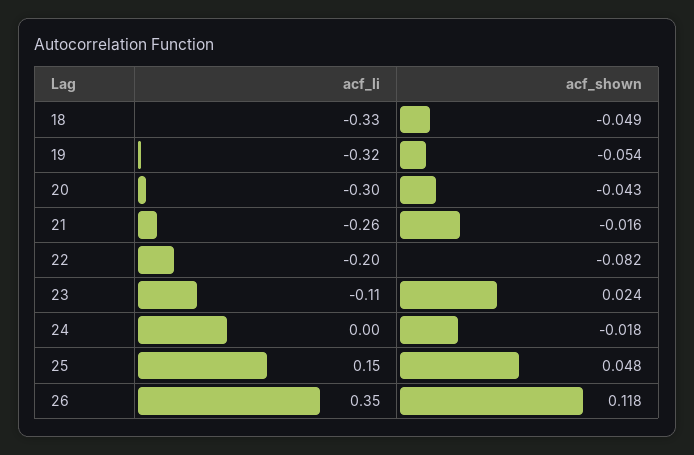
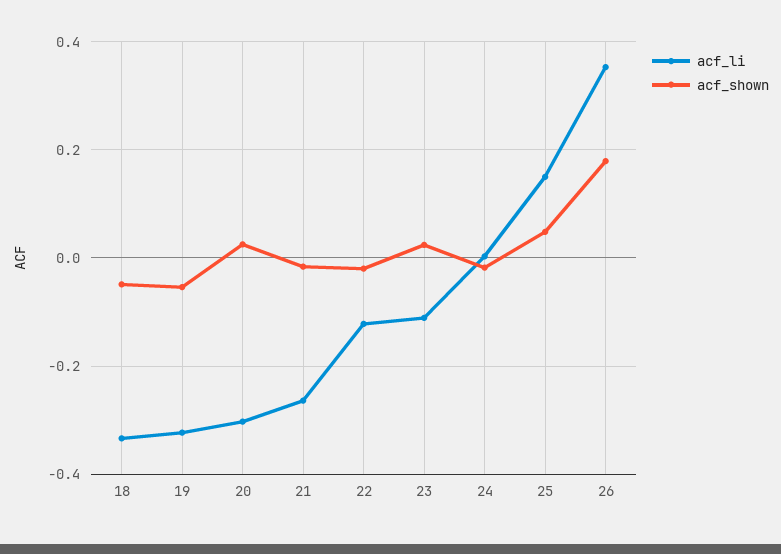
  {
    "acf_li": {
      "18": -0.33,
      "19": -0.32,
      "20": -0.3,
      "21": -0.26,
-     "22": -0.2,
+     "22": -0.12,
      "23": -0.11,
      "24": 0,
      "25": 0.15,
      "26": 0.35
    },
    "acf_shown": {
      "18": -0.049,
      "19": -0.054,
-     "20": -0.043,
+     "20": 0.02,
      "21": -0.016,
-     "22": -0.082,
+     "22": -0.02,
      "23": 0.024,
      "24": -0.018,
      "25": 0.048,
-     "26": 0.118
+     "26": 0.18
    }
  }

